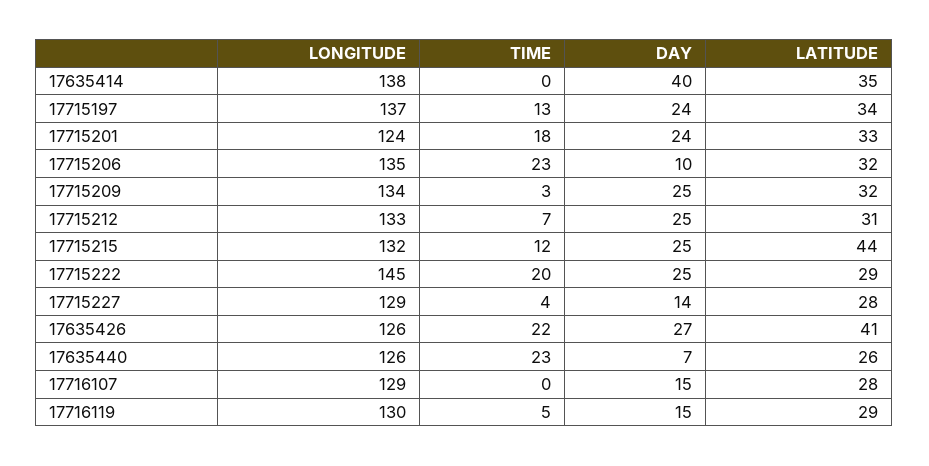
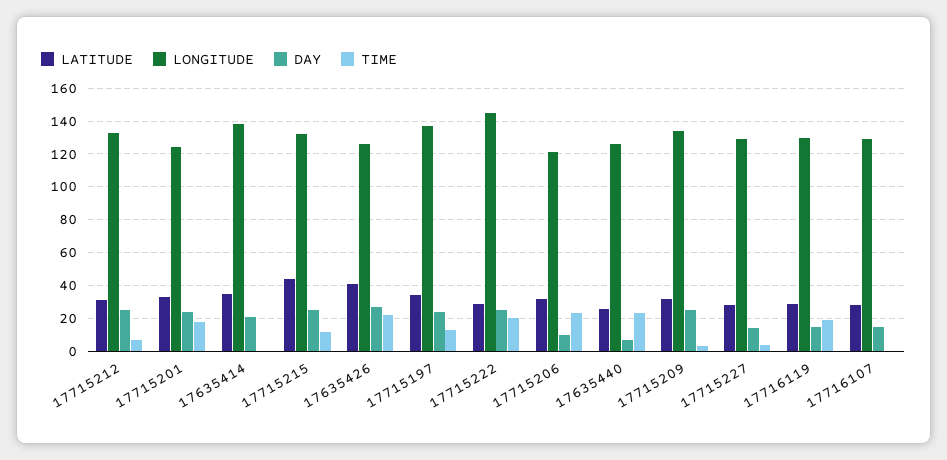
  {
    "LONGITUDE": {
      "17635414": 138,
      "17715197": 137,
      "17715201": 124,
-     "17715206": 135,
+     "17715206": 120,
      "17715209": 134,
      "17715212": 133,
      "17715215": 132,
      "17715222": 145,
      "17715227": 129,
      "17635426": 126,
      "17635440": 126,
      "17716107": 129,
      "17716119": 130
    },
    "TIME": {
      "17635414": 0,
      "17715197": 13,
      "17715201": 18,
      "17715206": 23,
      "17715209": 3,
      "17715212": 7,
      "17715215": 12,
      "17715222": 20,
      "17715227": 4,
      "17635426": 22,
      "17635440": 23,
      "17716107": 0,
-     "17716119": 5
+     "17716119": 20
    },
    "DAY": {
-     "17635414": 40,
+     "17635414": 20,
      "17715197": 24,
      "17715201": 24,
      "17715206": 10,
      "17715209": 25,
      "17715212": 25,
      "17715215": 25,
      "17715222": 25,
      "17715227": 14,
      "17635426": 27,
      "17635440": 7,
      "17716107": 15,
      "17716119": 15
    },
    "LATITUDE": {
      "17635414": 35,
      "17715197": 34,
      "17715201": 33,
      "17715206": 32,
      "17715209": 32,
      "17715212": 31,
      "17715215": 44,
      "17715222": 29,
      "17715227": 28,
      "17635426": 41,
      "17635440": 26,
      "17716107": 28,
      "17716119": 29
    }
  }

